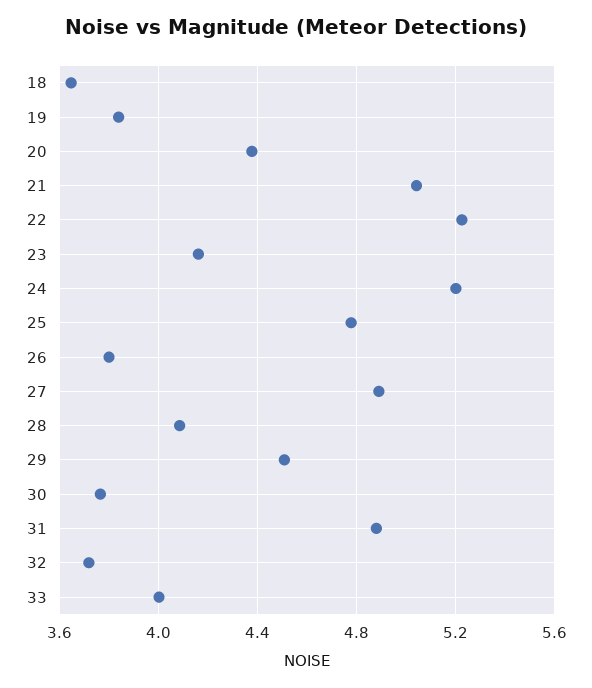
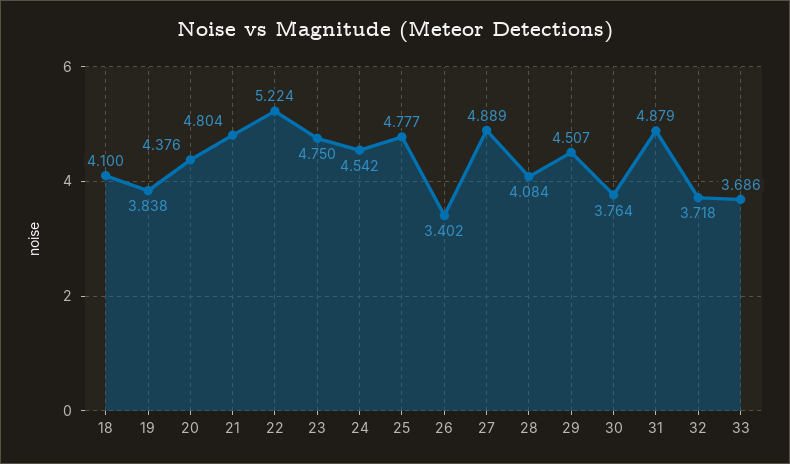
  {
-   "18": 3.65,
+   "18": 4.1,
    "19": 3.838,
    "20": 4.376,
-   "21": 5.05,
+   "21": 4.804,
    "22": 5.224,
-   "23": 4.15,
+   "23": 4.75,
-   "24": 5.2,
+   "24": 4.542,
    "25": 4.777,
-   "26": 3.8,
+   "26": 3.402,
    "27": 4.889,
    "28": 4.084,
    "29": 4.507,
    "30": 3.764,
    "31": 4.879,
    "32": 3.718,
-   "33": 4
+   "33": 3.686
  }

